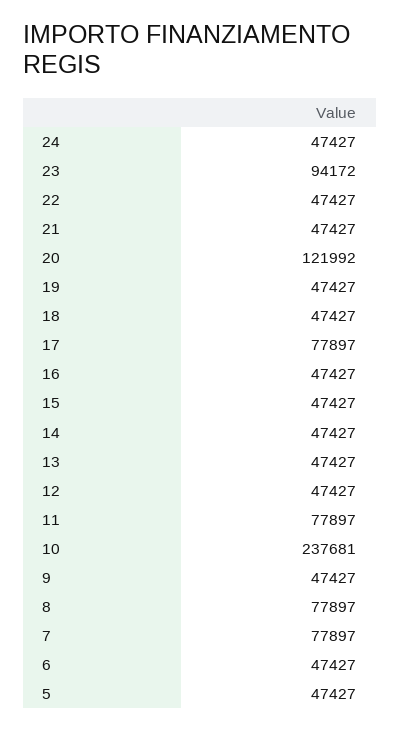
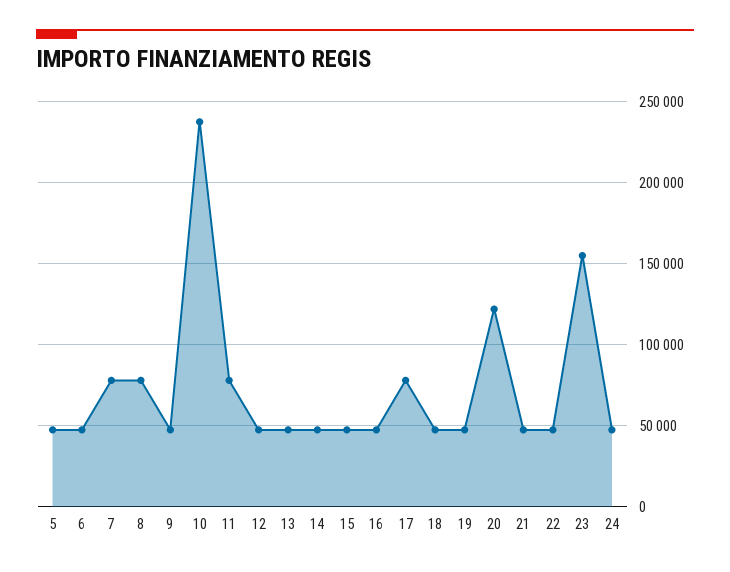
  {
    "24": 47427,
-   "23": 94172,
+   "23": 155000,
    "22": 47427,
    "21": 47427,
    "20": 121992,
    "19": 47427,
    "18": 47427,
    "17": 77897,
    "16": 47427,
    "15": 47427,
    "14": 47427,
    "13": 47427,
    "12": 47427,
    "11": 77897,
    "10": 237681,
    "9": 47427,
    "8": 77897,
    "7": 77897,
    "6": 47427,
    "5": 47427
  }

